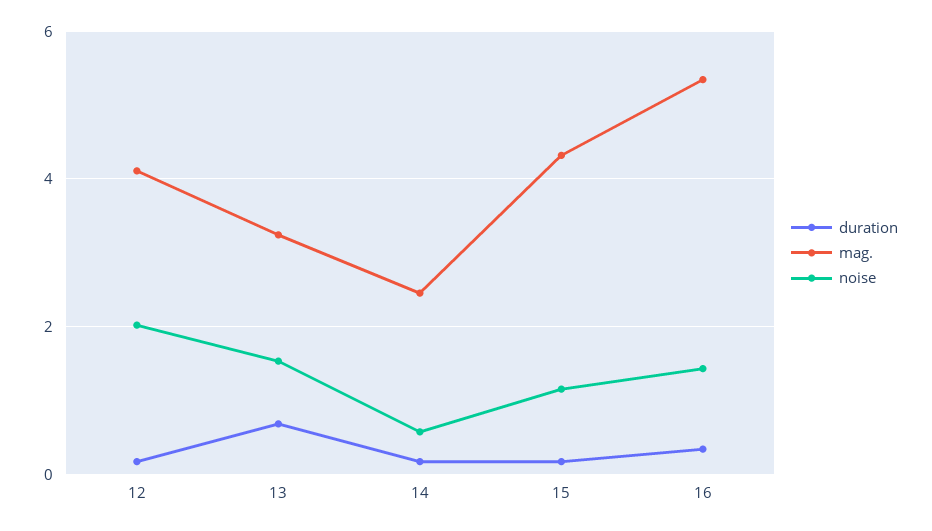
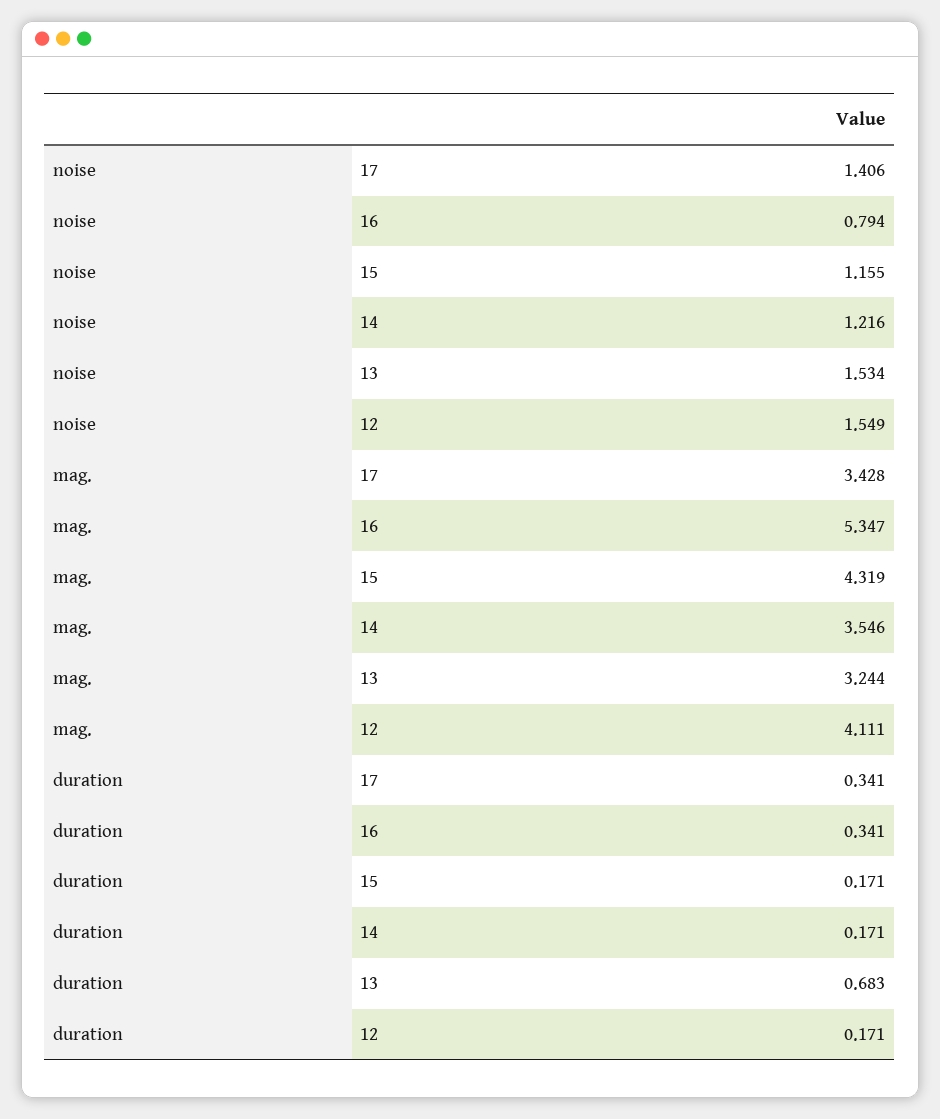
  {
    "duration": {
      "12": 0.171,
      "13": 0.683,
      "14": 0.171,
      "15": 0.171,
-     "16": 0.341
+     "16": 0.341,
+     "17": 0.341
    },
    "mag.": {
      "12": 4.111,
      "13": 3.244,
-     "14": 2.4,
+     "14": 3.546,
      "15": 4.319,
-     "16": 5.347
+     "16": 5.347,
+     "17": 3.428
    },
    "noise": {
-     "12": 2,
+     "12": 1.549,
      "13": 1.534,
-     "14": 0.6,
+     "14": 1.216,
      "15": 1.155,
-     "16": 1.4
+     "16": 0.794,
+     "17": 1.406
    }
  }

